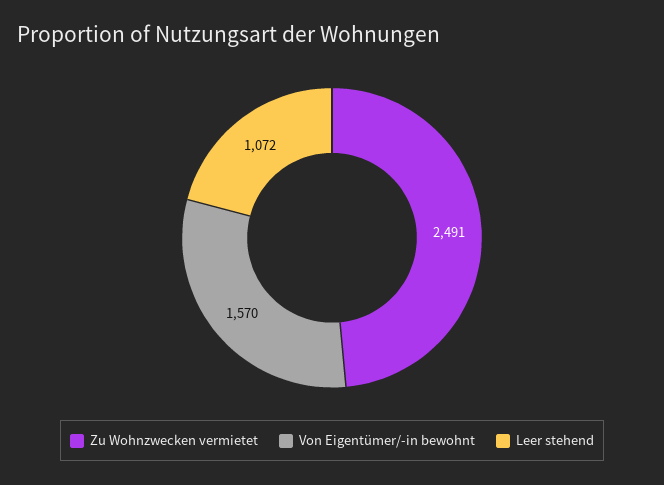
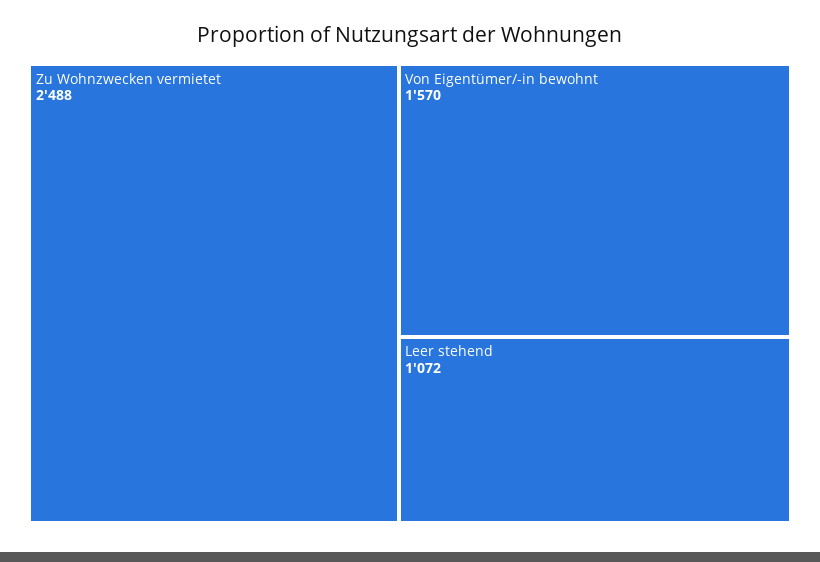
  {
-   "Zu Wohnzwecken vermietet": 2491,
+   "Zu Wohnzwecken vermietet": 2488,
    "Von Eigentümer/-in bewohnt": 1570,
    "Leer stehend": 1072
  }

